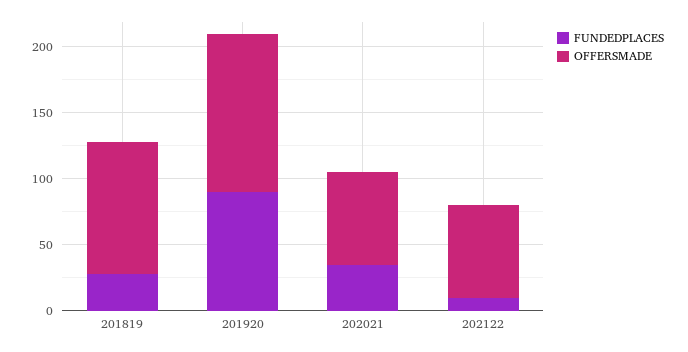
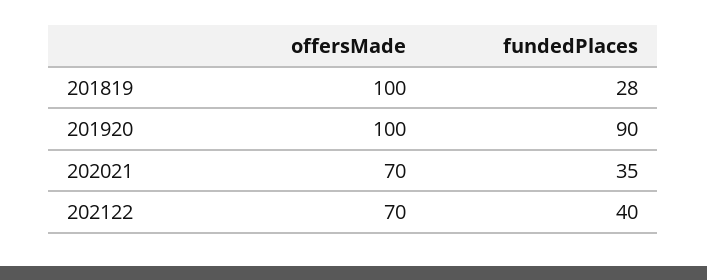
  {
    "FUNDEDPLACES": {
      "201819": 28,
      "201920": 90,
      "202021": 35,
-     "202122": 10
+     "202122": 40
    },
    "OFFERSMADE": {
      "201819": 100,
-     "201920": 120,
+     "201920": 100,
      "202021": 70,
      "202122": 70
    }
  }

